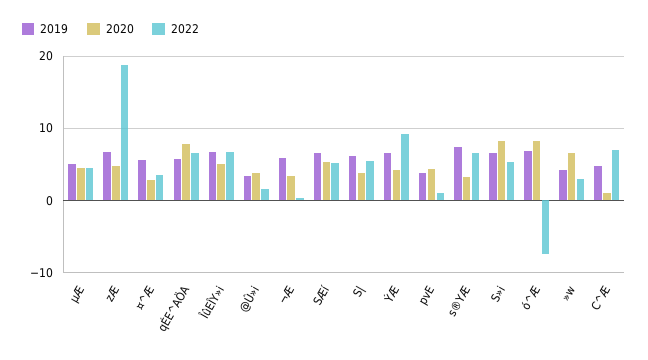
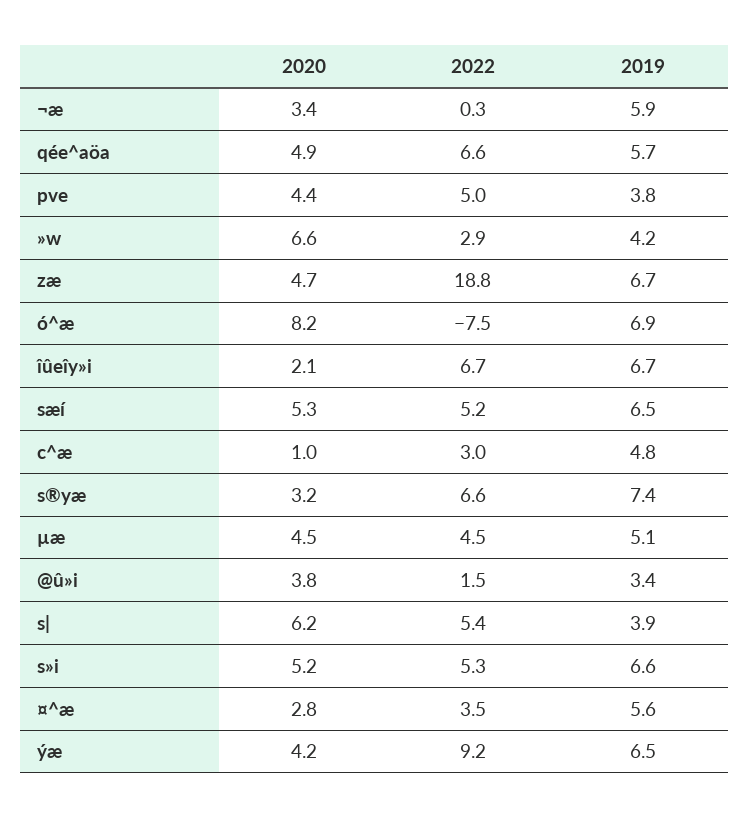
  {
    "2019": {
      "µÆ": 5.1,
      "zÆ": 6.7,
      "¤^Æ": 5.6,
      "qÉE^AÖA": 5.7,
      "ÎûEÎY»i": 6.7,
      "@Û»i": 3.4,
      "¬Æ": 5.9,
      "SÆí": 6.5,
-     "S|": 6,
+     "S|": 3.9,
      "ÝÆ": 6.5,
      "pvE": 3.8,
      "s®YÆ": 7.4,
      "S»i": 6.6,
      "ó^Æ": 6.9,
      "»w": 4.2,
      "C^Æ": 4.8
    },
    "2020": {
      "µÆ": 4.5,
      "zÆ": 4.7,
      "¤^Æ": 2.8,
-     "qÉE^AÖA": 8,
+     "qÉE^AÖA": 4.9,
-     "ÎûEÎY»i": 5,
+     "ÎûEÎY»i": 2.1,
      "@Û»i": 3.8,
      "¬Æ": 3.4,
      "SÆí": 5.3,
-     "S|": 4,
+     "S|": 6.2,
      "ÝÆ": 4.2,
      "pvE": 4.4,
      "s®YÆ": 3.2,
-     "S»i": 8,
+     "S»i": 5.2,
      "ó^Æ": 8.2,
      "»w": 6.6,
      "C^Æ": 1
    },
    "2022": {
      "µÆ": 4.5,
      "zÆ": 18.8,
      "¤^Æ": 3.5,
      "qÉE^AÖA": 6.6,
      "ÎûEÎY»i": 6.7,
      "@Û»i": 1.5,
      "¬Æ": 0.3,
      "SÆí": 5.2,
      "S|": 5.4,
      "ÝÆ": 9.2,
-     "pvE": 1,
+     "pvE": 5,
      "s®YÆ": 6.6,
      "S»i": 5.3,
      "ó^Æ": -7.5,
      "»w": 2.9,
-     "C^Æ": 7
+     "C^Æ": 3
    }
  }

